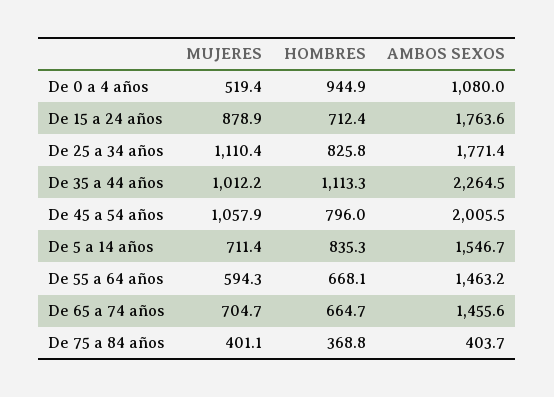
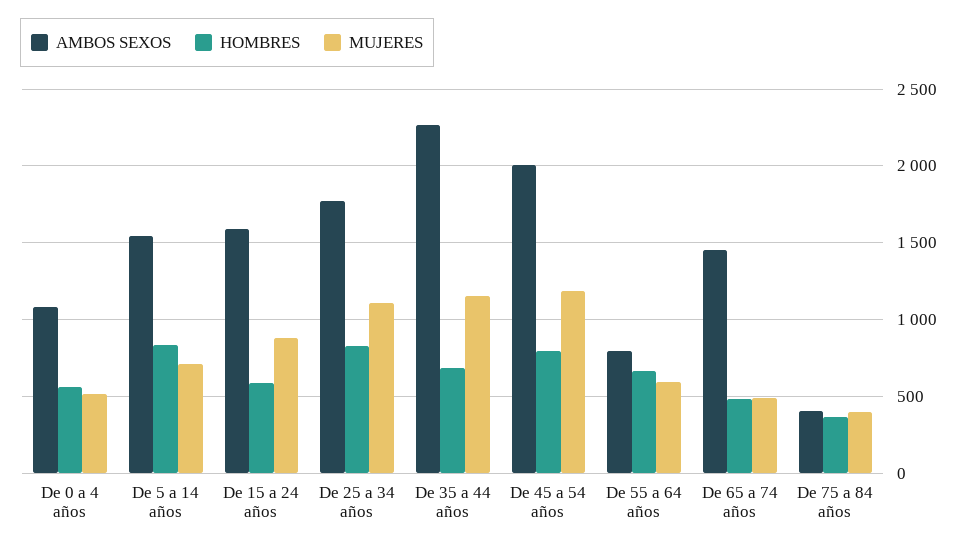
  {
    "MUJERES": {
      "De 0 a 4 años": 519.4,
      "De 15 a 24 años": 878.9,
      "De 25 a 34 años": 1110.4,
-     "De 35 a 44 años": 1012.2,
+     "De 35 a 44 años": 1150,
-     "De 45 a 54 años": 1057.9,
+     "De 45 a 54 años": 1200,
      "De 5 a 14 años": 711.4,
      "De 55 a 64 años": 594.3,
-     "De 65 a 74 años": 704.7,
+     "De 65 a 74 años": 500,
      "De 75 a 84 años": 401.1
    },
    "HOMBRES": {
-     "De 0 a 4 años": 944.9,
+     "De 0 a 4 años": 550,
-     "De 15 a 24 años": 712.4,
+     "De 15 a 24 años": 600,
      "De 25 a 34 años": 825.8,
-     "De 35 a 44 años": 1113.3,
+     "De 35 a 44 años": 700,
      "De 45 a 54 años": 796,
      "De 5 a 14 años": 835.3,
      "De 55 a 64 años": 668.1,
-     "De 65 a 74 años": 664.7,
+     "De 65 a 74 años": 500,
      "De 75 a 84 años": 368.8
    },
    "AMBOS SEXOS": {
      "De 0 a 4 años": 1080,
-     "De 15 a 24 años": 1763.6,
+     "De 15 a 24 años": 1600,
      "De 25 a 34 años": 1771.4,
      "De 35 a 44 años": 2264.5,
      "De 45 a 54 años": 2005.5,
      "De 5 a 14 años": 1546.7,
-     "De 55 a 64 años": 1463.2,
+     "De 55 a 64 años": 800,
      "De 65 a 74 años": 1455.6,
      "De 75 a 84 años": 403.7
    }
  }

